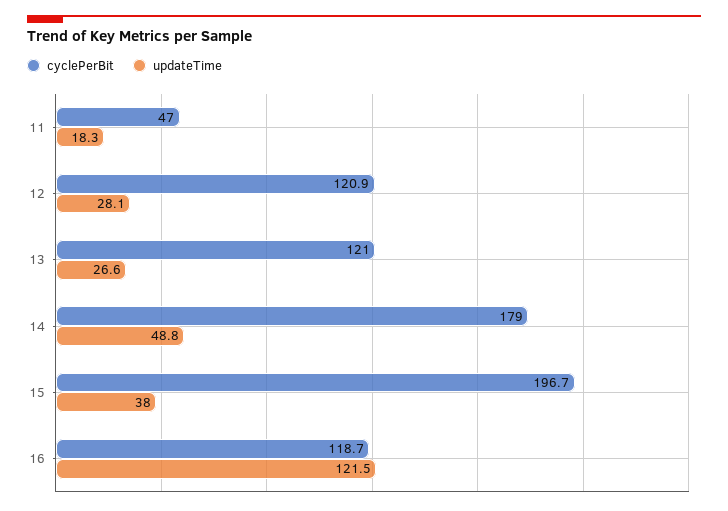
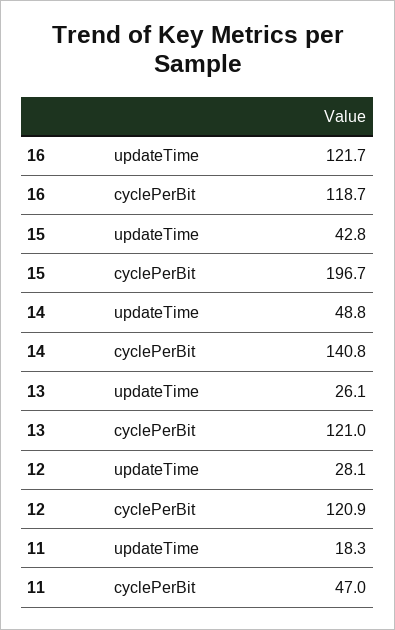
  {
    "cyclePerBit": {
      "11": 47,
      "12": 120.9,
      "13": 121,
-     "14": 179,
+     "14": 140.8,
      "15": 196.7,
      "16": 118.7
    },
    "updateTime": {
      "11": 18.3,
      "12": 28.1,
-     "13": 26.6,
+     "13": 26.1,
      "14": 48.8,
-     "15": 38,
+     "15": 42.8,
-     "16": 121.5
+     "16": 121.7
    }
  }

